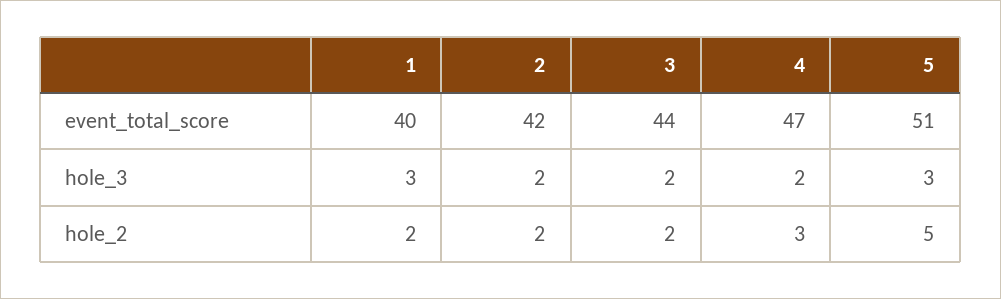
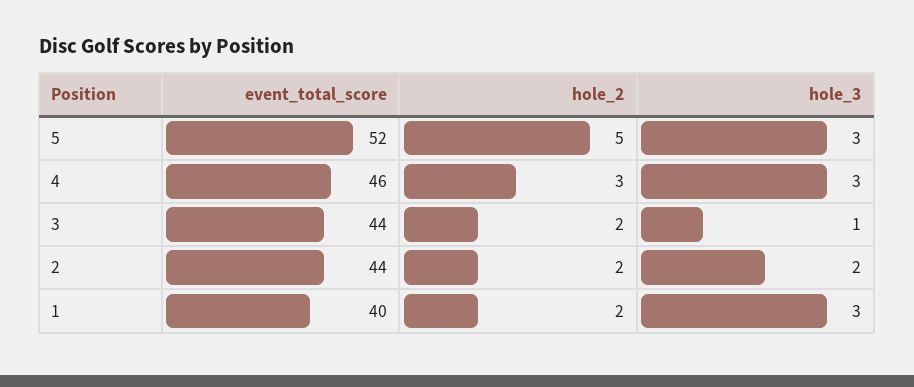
  {
    "1": {
      "event_total_score": 40,
      "hole_3": 3,
      "hole_2": 2
    },
    "2": {
-     "event_total_score": 42,
+     "event_total_score": 44,
      "hole_3": 2,
      "hole_2": 2
    },
    "3": {
      "event_total_score": 44,
-     "hole_3": 2,
+     "hole_3": 1,
      "hole_2": 2
    },
    "4": {
-     "event_total_score": 47,
+     "event_total_score": 46,
-     "hole_3": 2,
+     "hole_3": 3,
      "hole_2": 3
    },
    "5": {
-     "event_total_score": 51,
+     "event_total_score": 52,
      "hole_3": 3,
      "hole_2": 5
    }
  }

